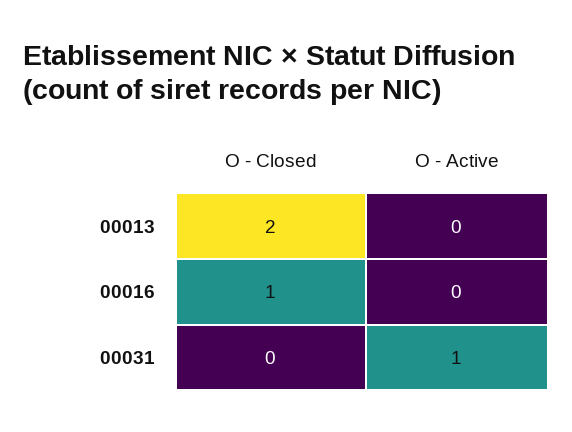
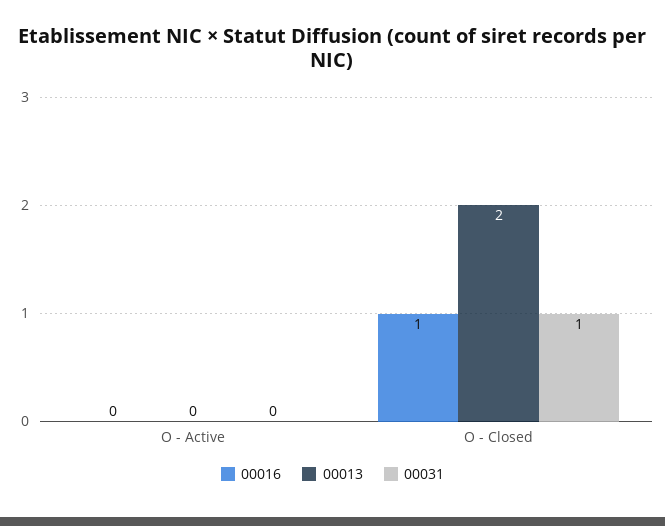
  {
    "00013": {
      "O - Closed": 2,
      "O - Active": 0
    },
    "00016": {
      "O - Closed": 1,
      "O - Active": 0
    },
    "00031": {
-     "O - Closed": 0,
+     "O - Closed": 1,
-     "O - Active": 1
+     "O - Active": 0
    }
  }

